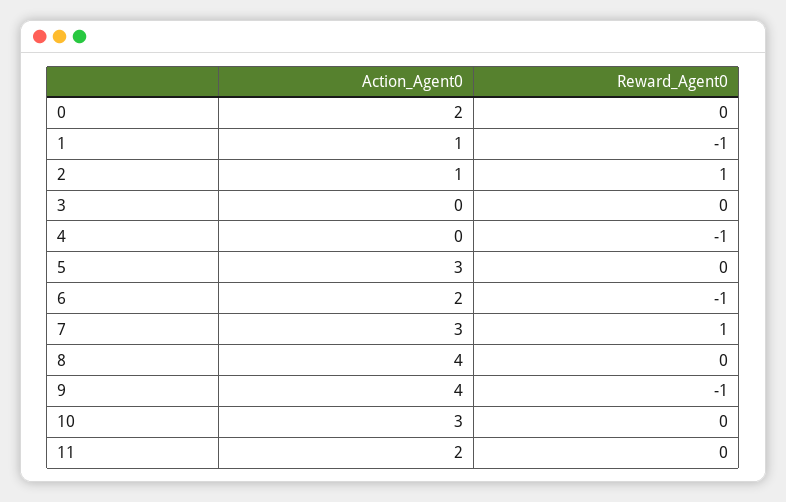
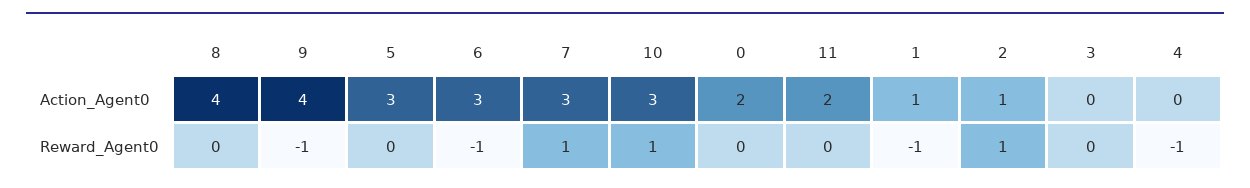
  {
    "Action_Agent0": {
      "0": 2,
      "1": 1,
      "2": 1,
      "3": 0,
      "4": 0,
      "5": 3,
-     "6": 2,
+     "6": 3,
      "7": 3,
      "8": 4,
      "9": 4,
      "10": 3,
      "11": 2
    },
    "Reward_Agent0": {
      "0": 0,
      "1": -1,
      "2": 1,
      "3": 0,
      "4": -1,
      "5": 0,
      "6": -1,
      "7": 1,
      "8": 0,
      "9": -1,
-     "10": 0,
+     "10": 1,
      "11": 0
    }
  }

